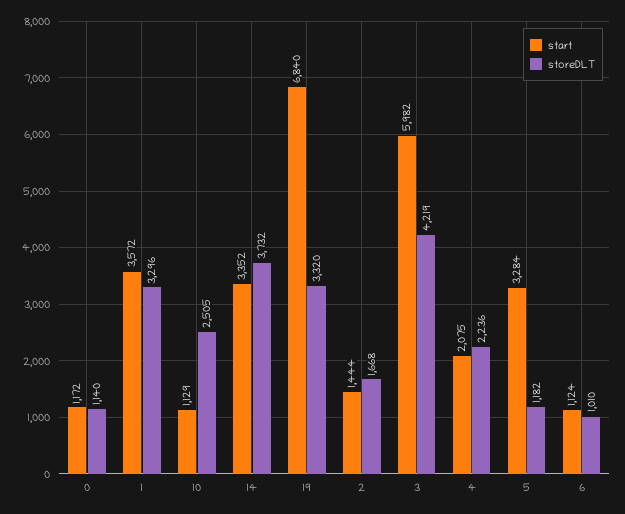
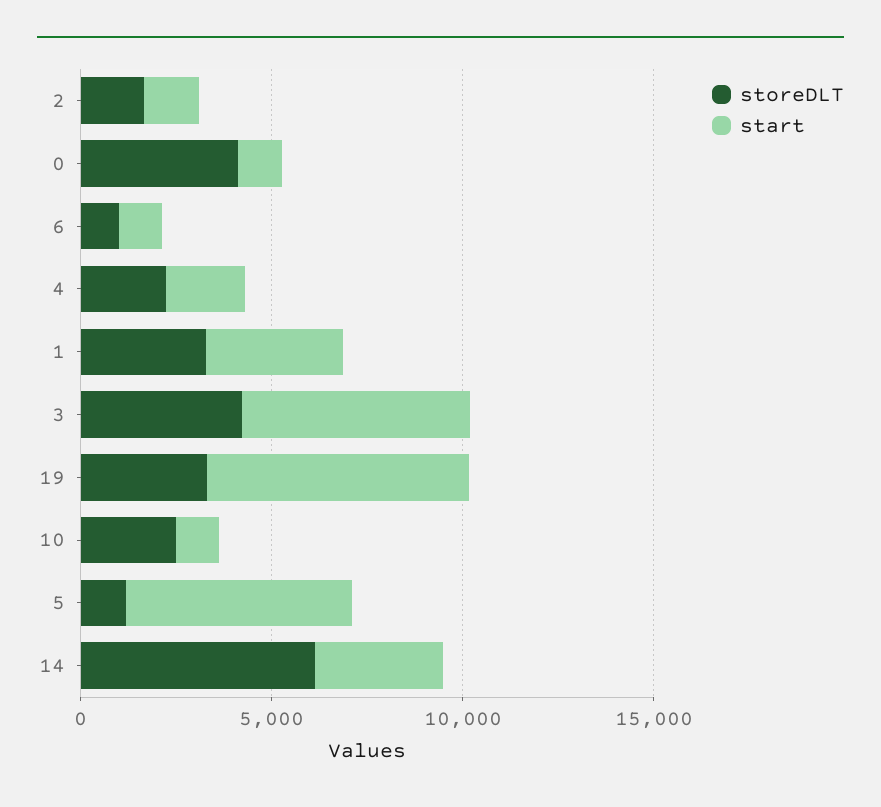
  {
    "start": {
      "0": 1172,
      "1": 3572,
      "10": 1129,
      "14": 3352,
      "19": 6840,
      "2": 1444,
      "3": 5982,
      "4": 2075,
-     "5": 3284,
+     "5": 6000,
      "6": 1124
    },
    "storeDLT": {
-     "0": 1140,
+     "0": 4000,
      "1": 3296,
      "10": 2505,
-     "14": 3732,
+     "14": 6000,
      "19": 3320,
      "2": 1668,
      "3": 4219,
      "4": 2236,
      "5": 1182,
      "6": 1010
    }
  }

